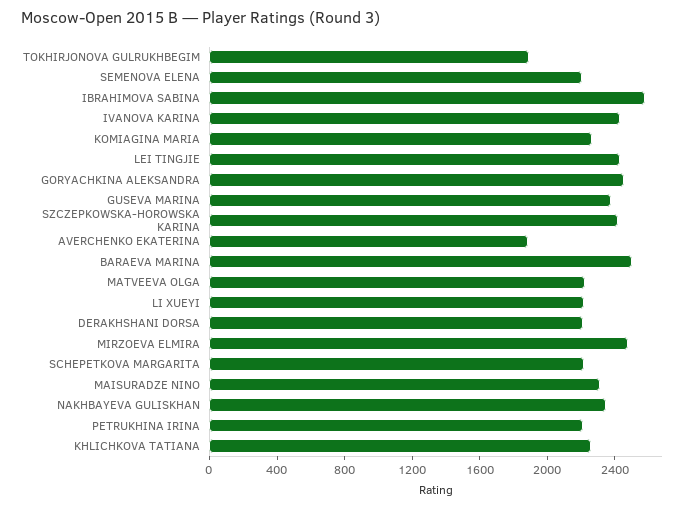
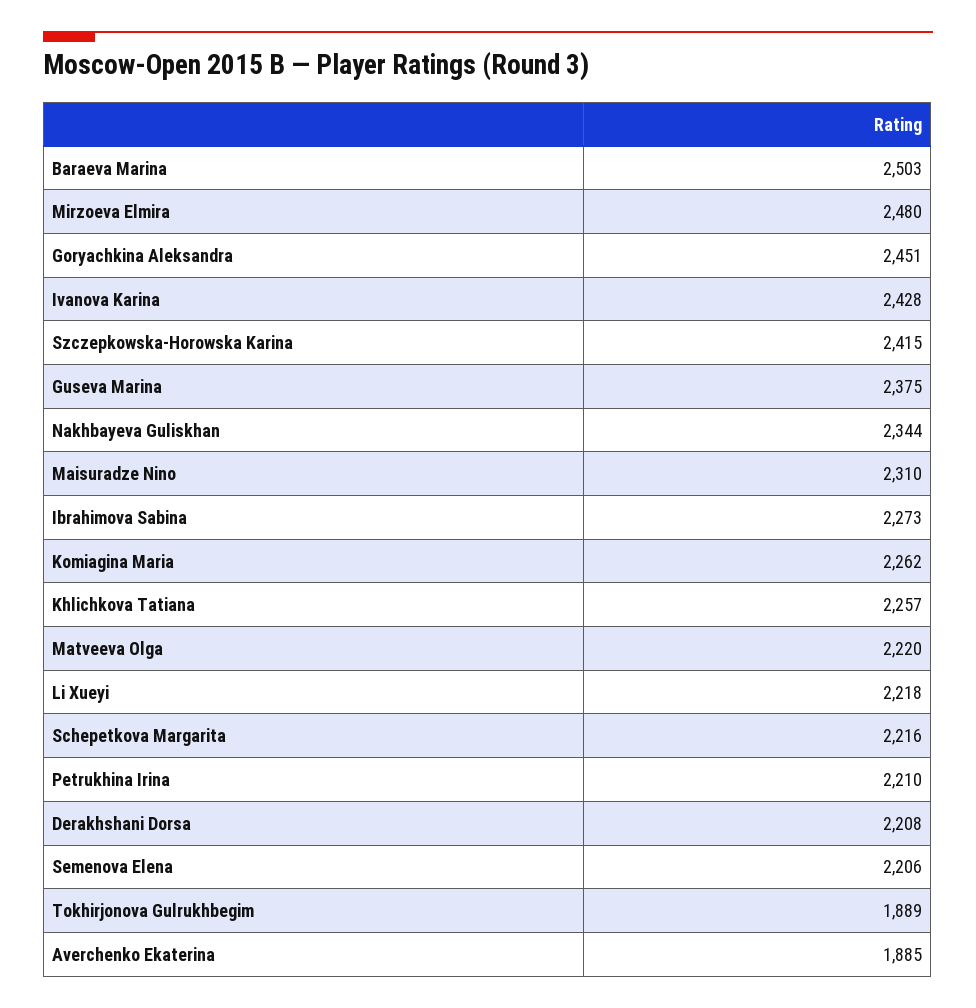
  {
    "TOKHIRJONOVA GULRUKHBEGIM": 1889,
    "SEMENOVA ELENA": 2206,
-   "IBRAHIMOVA SABINA": 2600,
+   "IBRAHIMOVA SABINA": 2273,
    "IVANOVA KARINA": 2428,
    "KOMIAGINA MARIA": 2262,
-   "LEI TINGJIE": 2400,
    "GORYACHKINA ALEKSANDRA": 2451,
    "GUSEVA MARINA": 2375,
    "SZCZEPKOWSKA-HOROWSKA KARINA": 2415,
    "AVERCHENKO EKATERINA": 1885,
    "BARAEVA MARINA": 2503,
    "MATVEEVA OLGA": 2220,
    "LI XUEYI": 2218,
    "DERAKHSHANI DORSA": 2208,
    "MIRZOEVA ELMIRA": 2480,
    "SCHEPETKOVA MARGARITA": 2216,
    "MAISURADZE NINO": 2310,
    "NAKHBAYEVA GULISKHAN": 2344,
    "PETRUKHINA IRINA": 2210,
    "KHLICHKOVA TATIANA": 2257
  }

